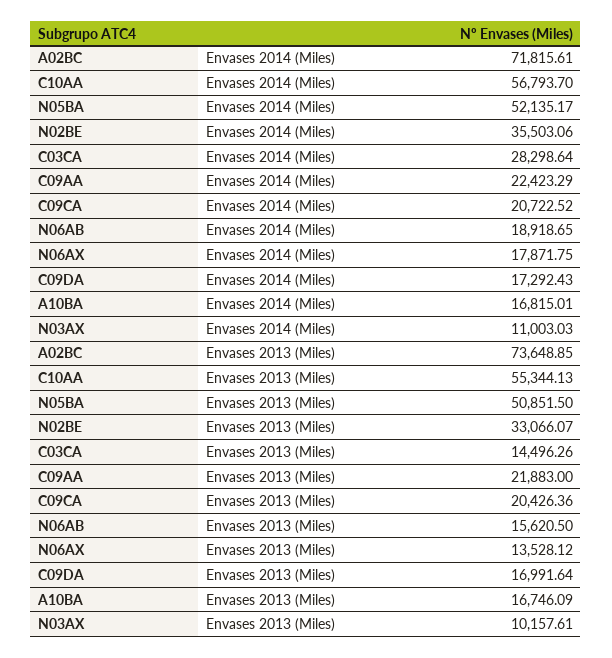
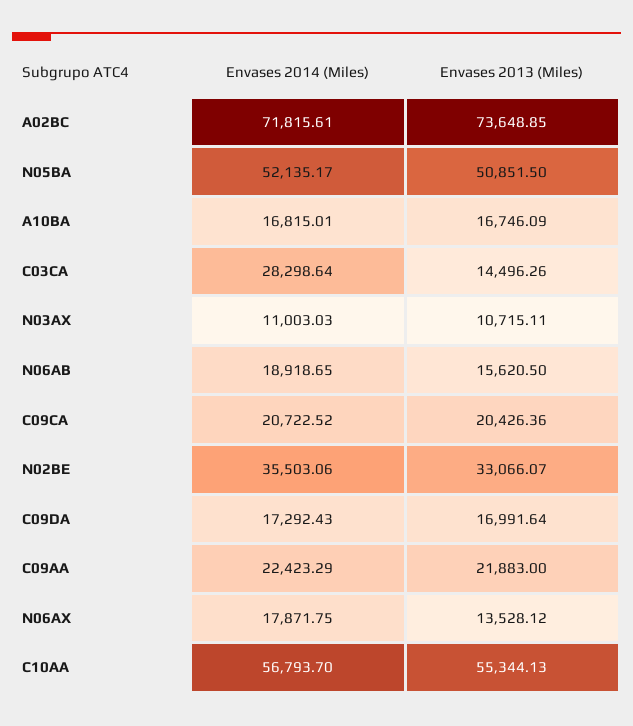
  {
    "A02BC": {
      "Envases 2014 (Miles)": 71815.61,
      "Envases 2013 (Miles)": 73648.85
    },
    "C10AA": {
      "Envases 2014 (Miles)": 56793.7,
      "Envases 2013 (Miles)": 55344.13
    },
    "N05BA": {
      "Envases 2014 (Miles)": 52135.17,
      "Envases 2013 (Miles)": 50851.5
    },
    "N02BE": {
      "Envases 2014 (Miles)": 35503.06,
      "Envases 2013 (Miles)": 33066.07
    },
    "C03CA": {
      "Envases 2014 (Miles)": 28298.64,
      "Envases 2013 (Miles)": 14496.26
    },
    "C09AA": {
      "Envases 2014 (Miles)": 22423.29,
      "Envases 2013 (Miles)": 21883
    },
    "C09CA": {
      "Envases 2014 (Miles)": 20722.52,
      "Envases 2013 (Miles)": 20426.36
    },
    "N06AB": {
      "Envases 2014 (Miles)": 18918.65,
      "Envases 2013 (Miles)": 15620.5
    },
    "N06AX": {
      "Envases 2014 (Miles)": 17871.75,
      "Envases 2013 (Miles)": 13528.12
    },
    "C09DA": {
      "Envases 2014 (Miles)": 17292.43,
      "Envases 2013 (Miles)": 16991.64
    },
    "A10BA": {
      "Envases 2014 (Miles)": 16815.01,
      "Envases 2013 (Miles)": 16746.09
    },
    "N03AX": {
      "Envases 2014 (Miles)": 11003.03,
-     "Envases 2013 (Miles)": 10157.61
+     "Envases 2013 (Miles)": 10715.11
    }
  }

